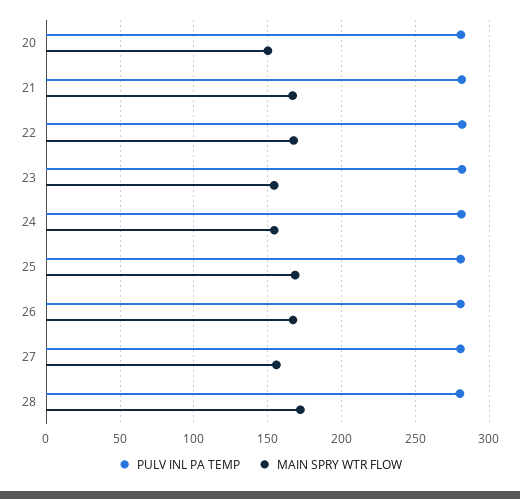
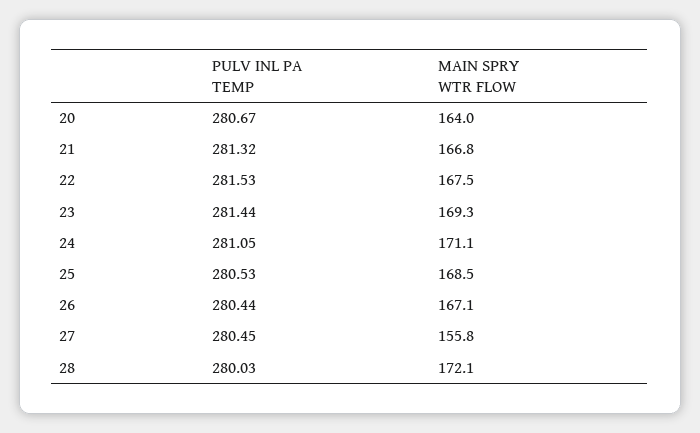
  {
    "PULV INL PA TEMP": {
      "20": 280.67,
      "21": 281.32,
      "22": 281.53,
      "23": 281.44,
      "24": 281.05,
      "25": 280.53,
      "26": 280.44,
      "27": 280.45,
      "28": 280.03
    },
    "MAIN SPRY WTR FLOW": {
-     "20": 150,
+     "20": 164,
      "21": 166.8,
      "22": 167.5,
-     "23": 155,
+     "23": 169.3,
-     "24": 155,
+     "24": 171.1,
      "25": 168.5,
      "26": 167.1,
      "27": 155.8,
      "28": 172.1
    }
  }

